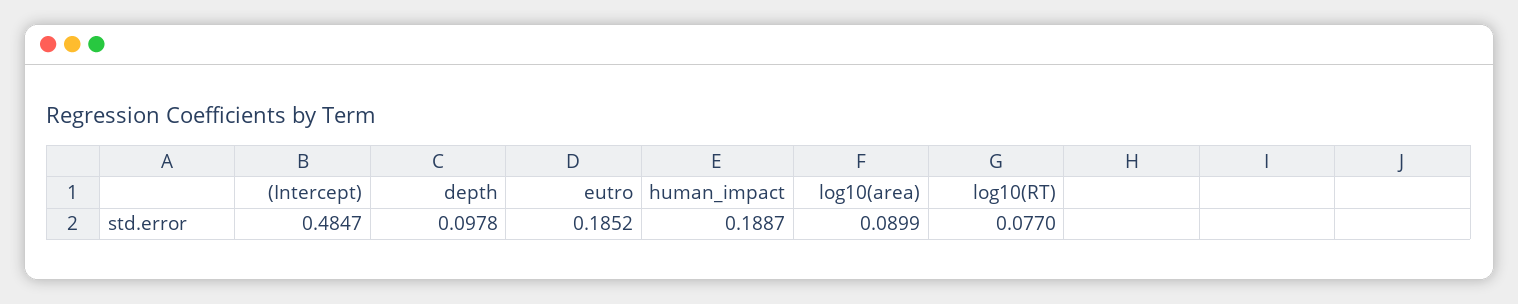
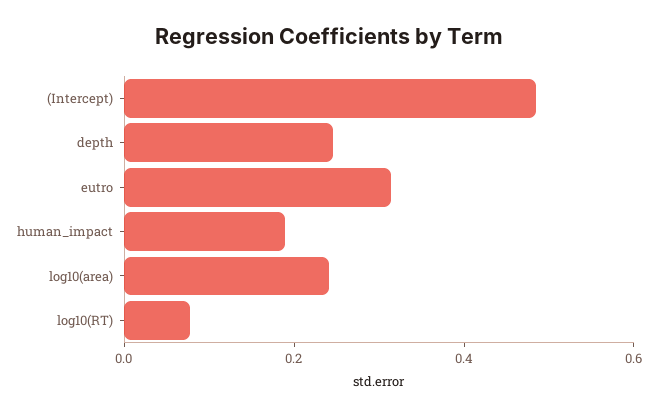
  {
    "(Intercept)": 0.4847,
-   "depth": 0.0978,
+   "depth": 0.25,
-   "eutro": 0.1852,
+   "eutro": 0.3,
    "human_impact": 0.1887,
-   "log10(area)": 0.0899,
+   "log10(area)": 0.25,
    "log10(RT)": 0.077
  }

